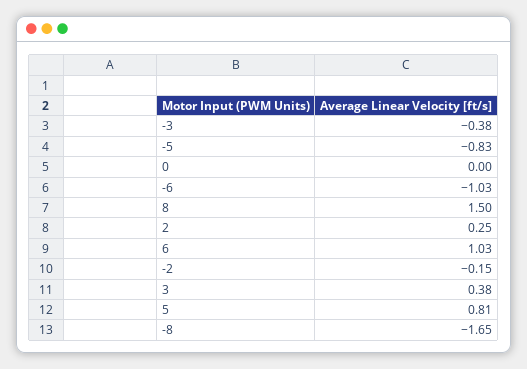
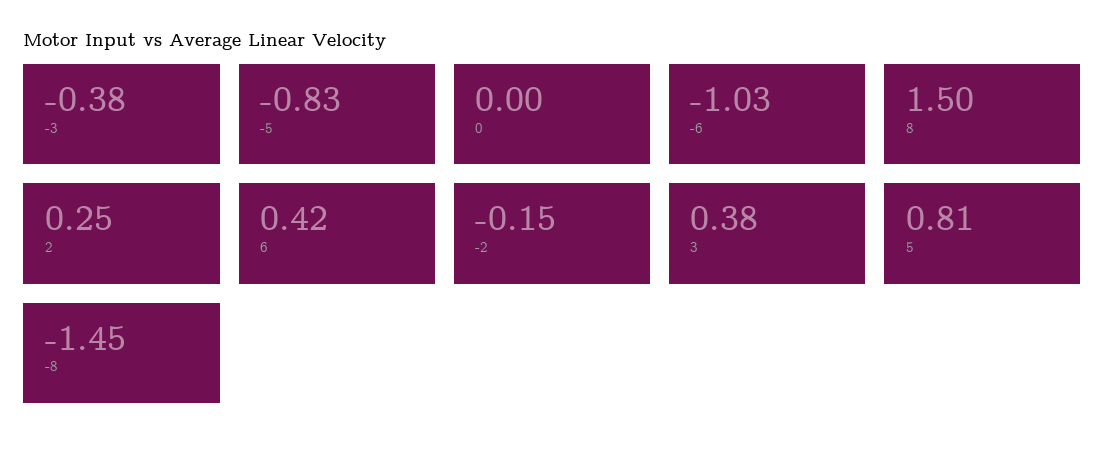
  {
    "-3": -0.38,
    "-5": -0.83,
    "0": 0,
    "-6": -1.03,
    "8": 1.5,
    "2": 0.25,
-   "6": 1.03,
+   "6": 0.42,
    "-2": -0.15,
    "3": 0.38,
    "5": 0.81,
-   "-8": -1.65
+   "-8": -1.45
  }

